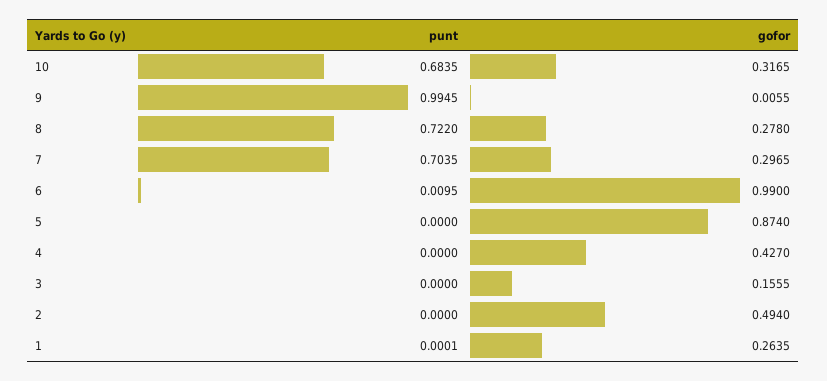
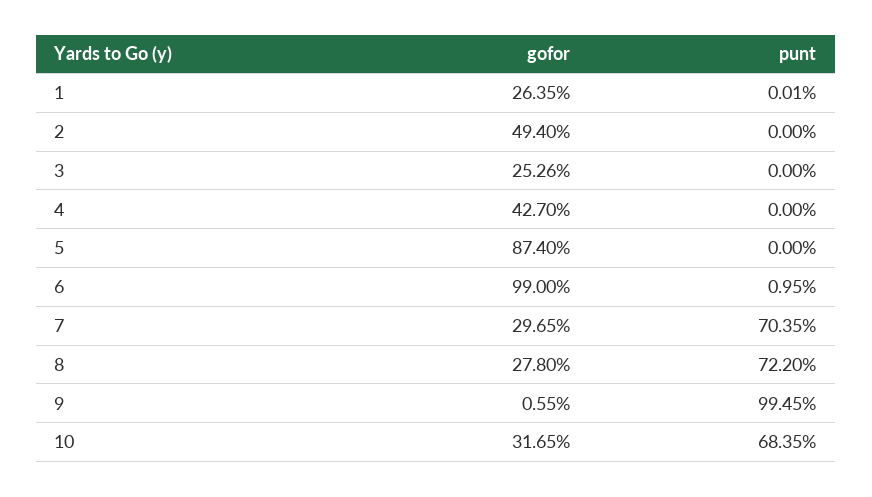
  {
    "punt": {
      "10": 0.6835,
      "9": 0.9945,
      "8": 0.722,
      "7": 0.7035,
      "6": 0.0095,
      "5": 0,
      "4": 0,
      "3": 0,
      "2": 0,
      "1": 0.0001
    },
    "gofor": {
      "10": 0.3165,
      "9": 0.0055,
      "8": 0.278,
      "7": 0.2965,
      "6": 0.99,
      "5": 0.874,
      "4": 0.427,
-     "3": 0.1555,
+     "3": 0.2526,
      "2": 0.494,
      "1": 0.2635
    }
  }

